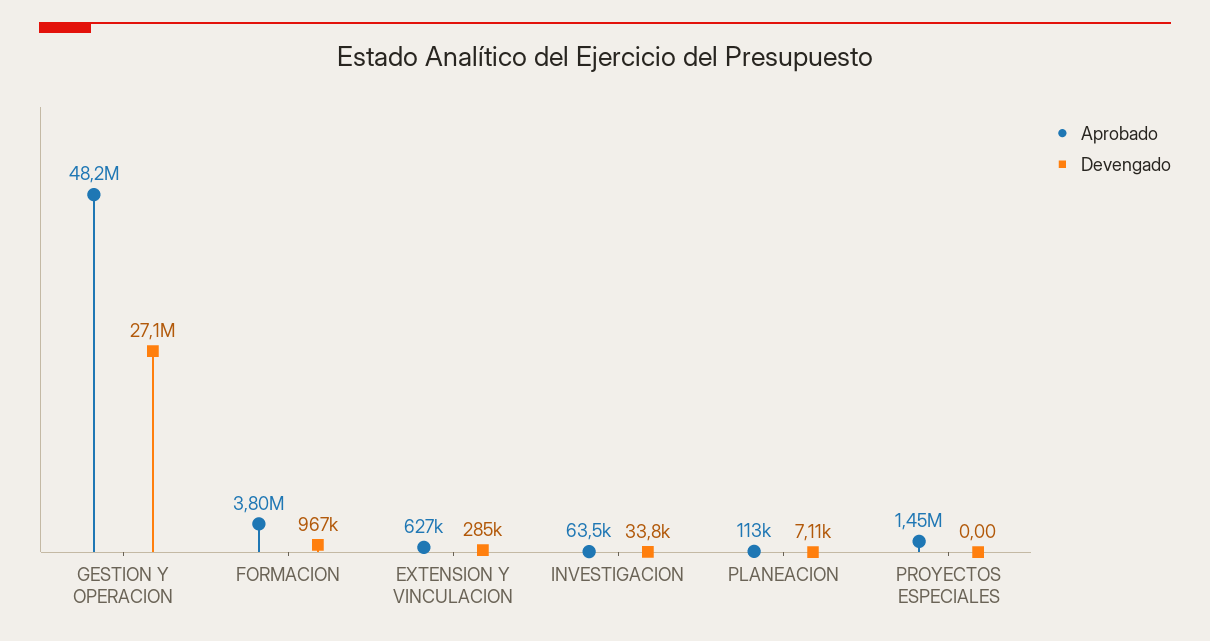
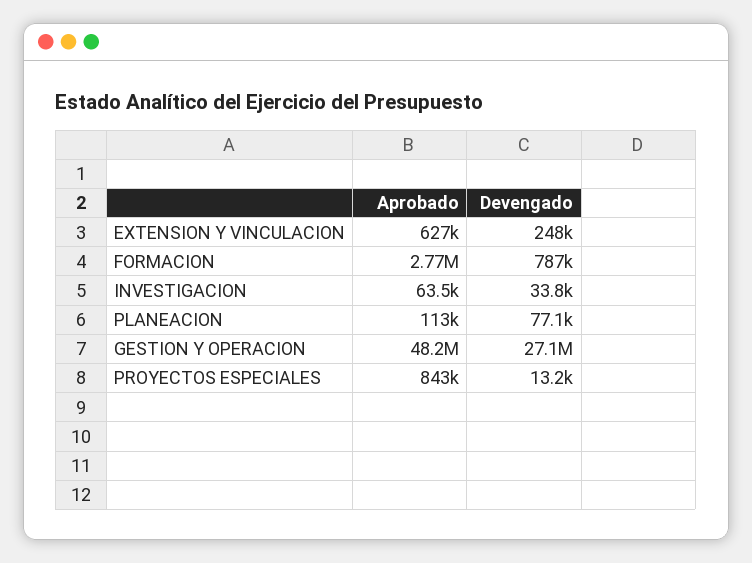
  {
    "Aprobado": {
      "GESTION Y OPERACION": 48200000,
-     "FORMACION": 3800000,
+     "FORMACION": 2770000,
      "EXTENSION Y VINCULACION": 627000,
      "INVESTIGACION": 63500,
      "PLANEACION": 113000,
-     "PROYECTOS ESPECIALES": 1450000
+     "PROYECTOS ESPECIALES": 843000
    },
    "Devengado": {
      "GESTION Y OPERACION": 27100000,
-     "FORMACION": 967000,
+     "FORMACION": 787000,
-     "EXTENSION Y VINCULACION": 285000,
+     "EXTENSION Y VINCULACION": 248000,
      "INVESTIGACION": 33800,
-     "PLANEACION": 7110,
+     "PLANEACION": 77100,
-     "PROYECTOS ESPECIALES": 0
+     "PROYECTOS ESPECIALES": 13200
    }
  }

